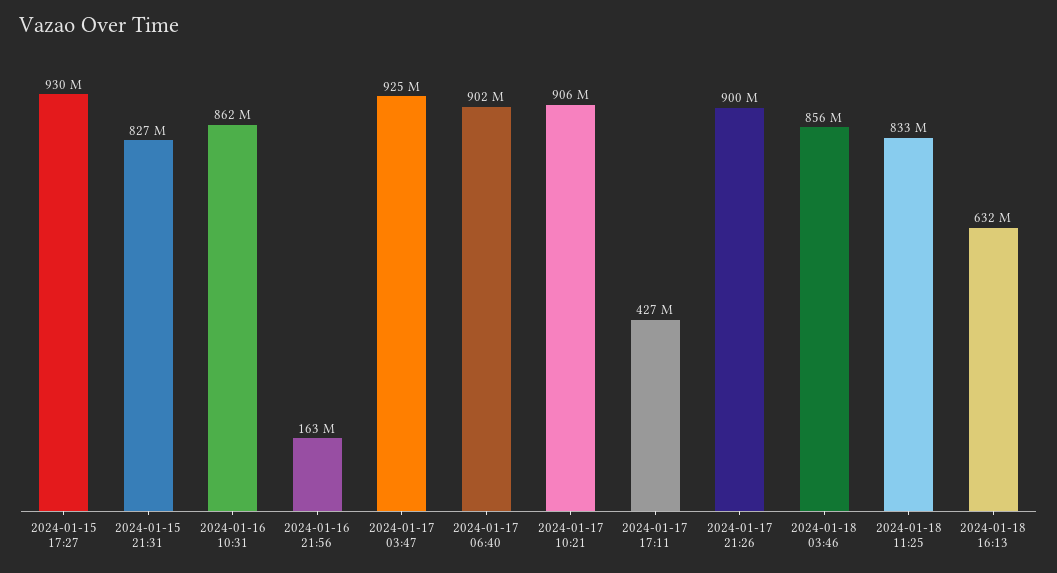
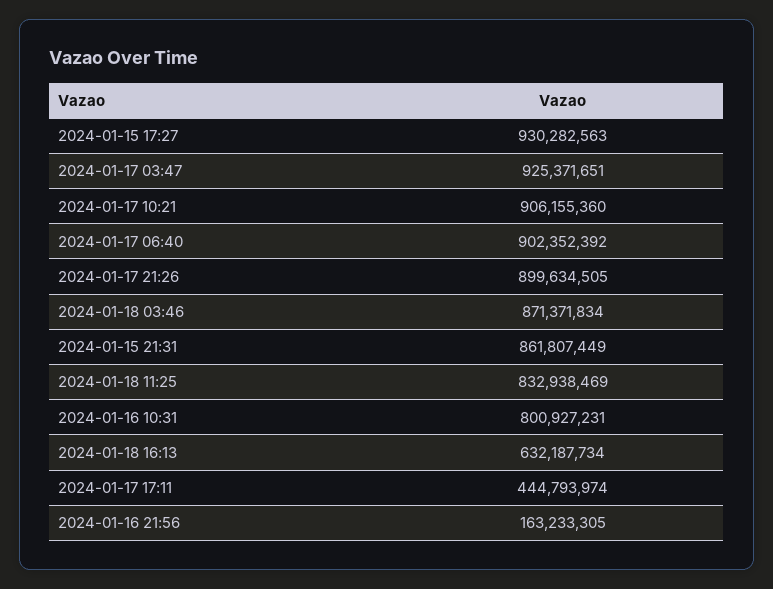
  {
    "2024-01-15 17:27": 930282563,
-   "2024-01-15 21:31": 827000000,
+   "2024-01-15 21:31": 861807449,
-   "2024-01-16 10:31": 862000000,
+   "2024-01-16 10:31": 800927231,
    "2024-01-16 21:56": 163233305,
    "2024-01-17 03:47": 925371651,
    "2024-01-17 06:40": 902352392,
    "2024-01-17 10:21": 906155360,
-   "2024-01-17 17:11": 427000000,
+   "2024-01-17 17:11": 444793974,
    "2024-01-17 21:26": 899634505,
-   "2024-01-18 03:46": 856000000,
+   "2024-01-18 03:46": 871371834,
    "2024-01-18 11:25": 832938469,
    "2024-01-18 16:13": 632187734
  }

